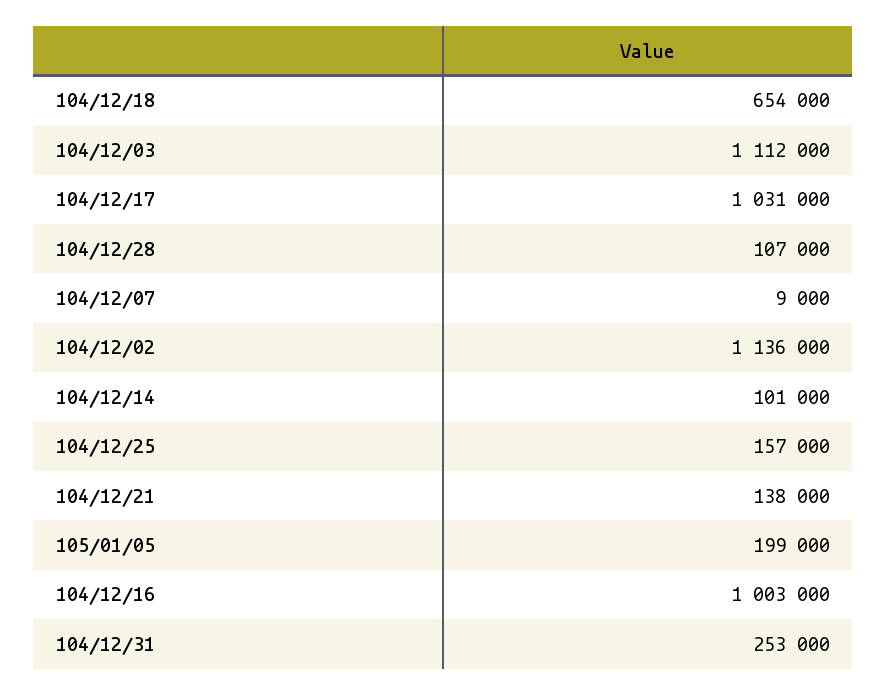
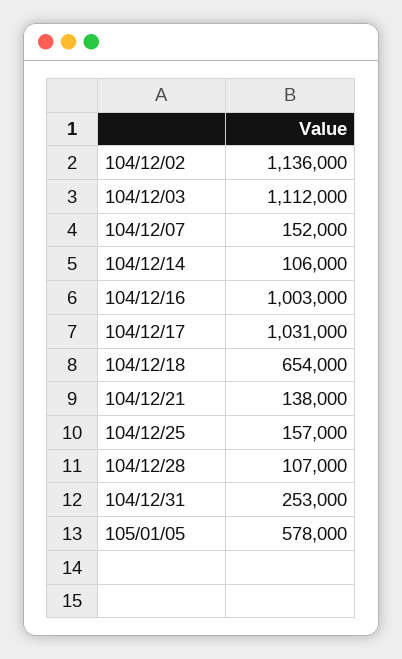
  {
    "104/12/18": 654000,
    "104/12/03": 1112000,
    "104/12/17": 1031000,
    "104/12/28": 107000,
-   "104/12/07": 9000,
+   "104/12/07": 152000,
    "104/12/02": 1136000,
-   "104/12/14": 101000,
+   "104/12/14": 106000,
    "104/12/25": 157000,
    "104/12/21": 138000,
-   "105/01/05": 199000,
+   "105/01/05": 578000,
    "104/12/16": 1003000,
    "104/12/31": 253000
  }

